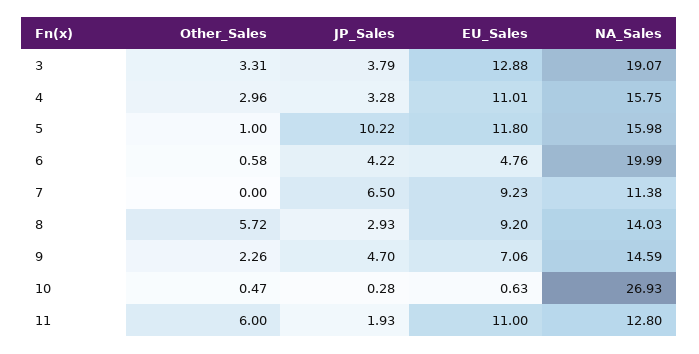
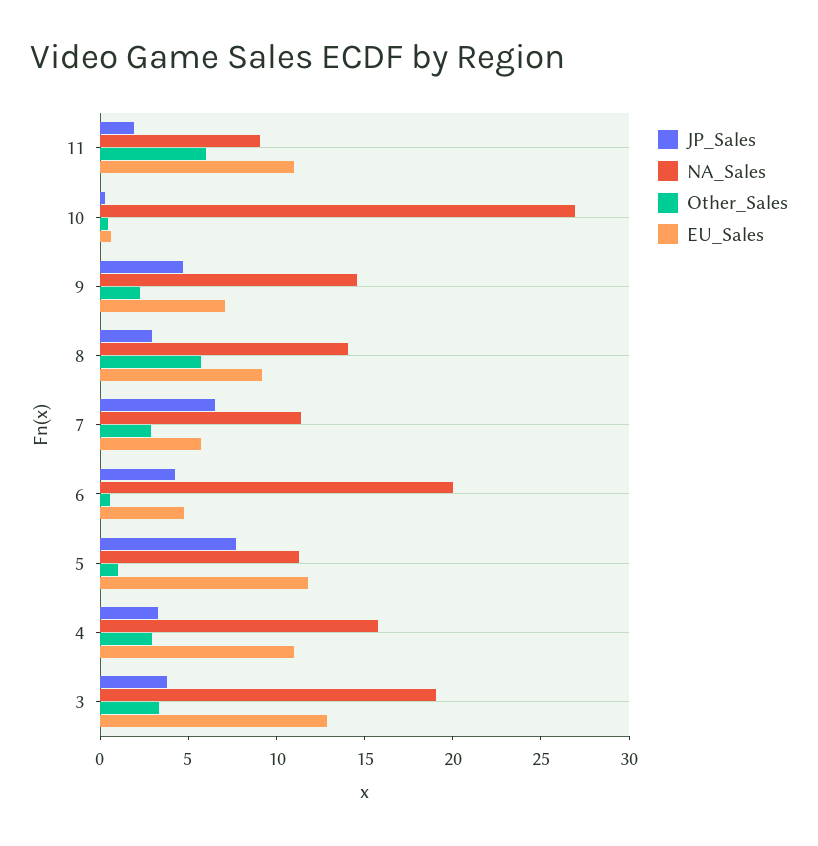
  {
    "Other_Sales": {
      "3": 3.31,
      "4": 2.96,
      "5": 1,
      "6": 0.58,
-     "7": 0,
+     "7": 3,
      "8": 5.72,
      "9": 2.26,
      "10": 0.47,
      "11": 6
    },
    "JP_Sales": {
      "3": 3.79,
      "4": 3.28,
-     "5": 10.22,
+     "5": 8,
      "6": 4.22,
      "7": 6.5,
      "8": 2.93,
      "9": 4.7,
      "10": 0.28,
      "11": 1.93
    },
    "EU_Sales": {
      "3": 12.88,
      "4": 11.01,
      "5": 11.8,
      "6": 4.76,
-     "7": 9.23,
+     "7": 6,
      "8": 9.2,
      "9": 7.06,
      "10": 0.63,
      "11": 11
    },
    "NA_Sales": {
      "3": 19.07,
      "4": 15.75,
-     "5": 15.98,
+     "5": 11,
      "6": 19.99,
      "7": 11.38,
      "8": 14.03,
      "9": 14.59,
      "10": 26.93,
-     "11": 12.8
+     "11": 9
    }
  }

